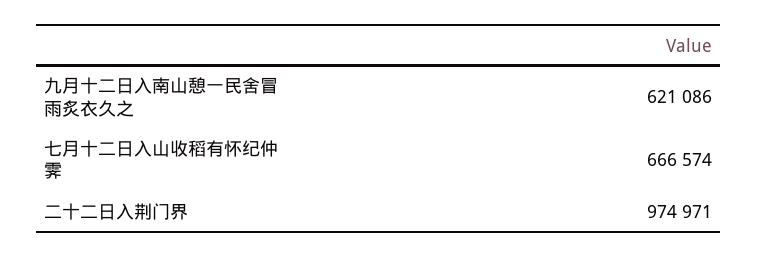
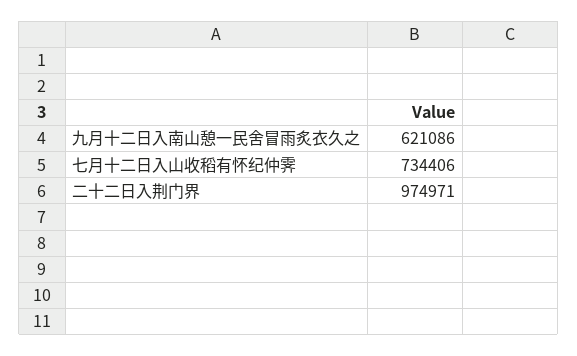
  {
    "九月十二日入南山憩一民舍冒雨炙衣久之": 621086,
-   "七月十二日入山收稻有怀纪仲霁": 666574,
+   "七月十二日入山收稻有怀纪仲霁": 734406,
    "二十二日入荆门界": 974971
  }

